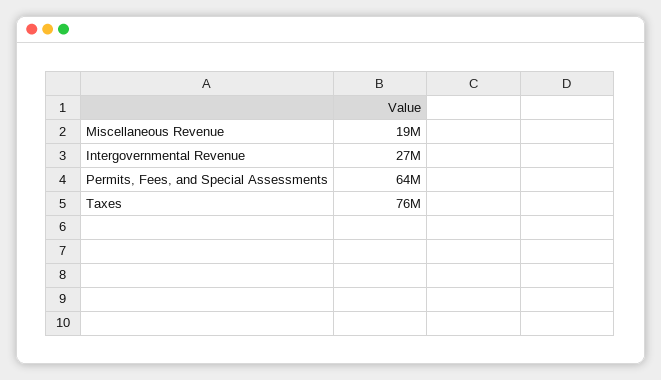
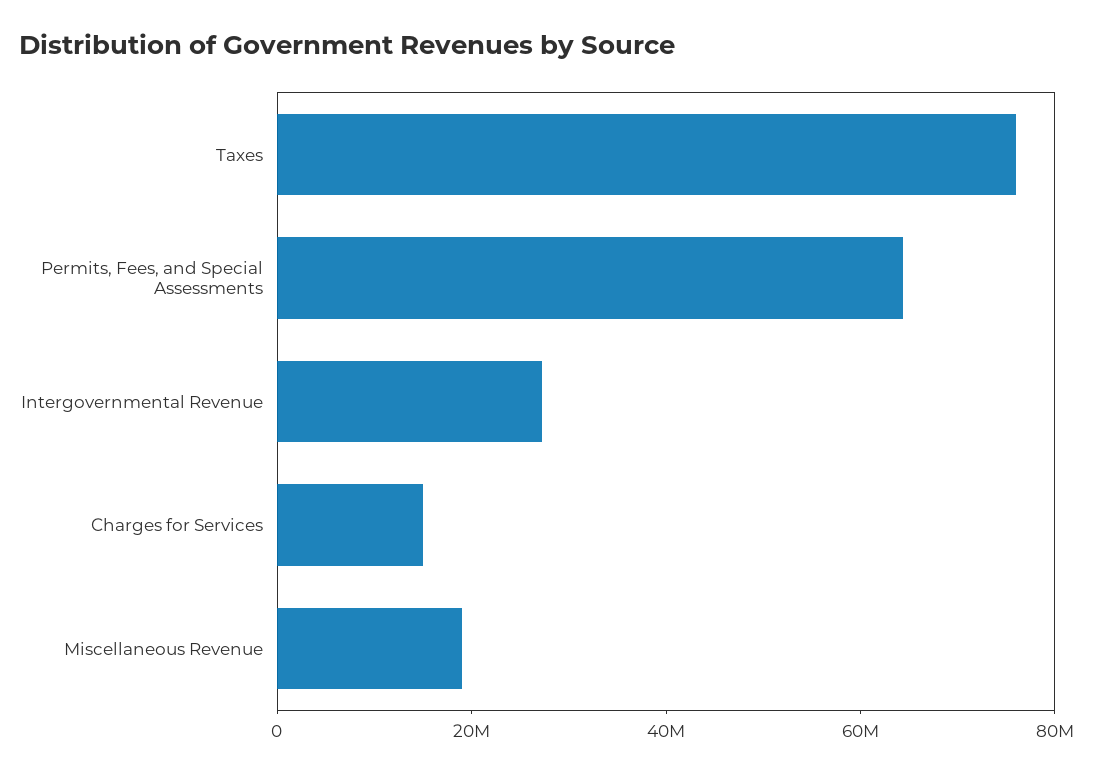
  {
    "Miscellaneous Revenue": 19000000,
    "Intergovernmental Revenue": 27000000,
    "Permits, Fees, and Special Assessments": 64000000,
-   "Taxes": 76000000
+   "Taxes": 76000000,
+   "Charges for Services": 15000000
  }

